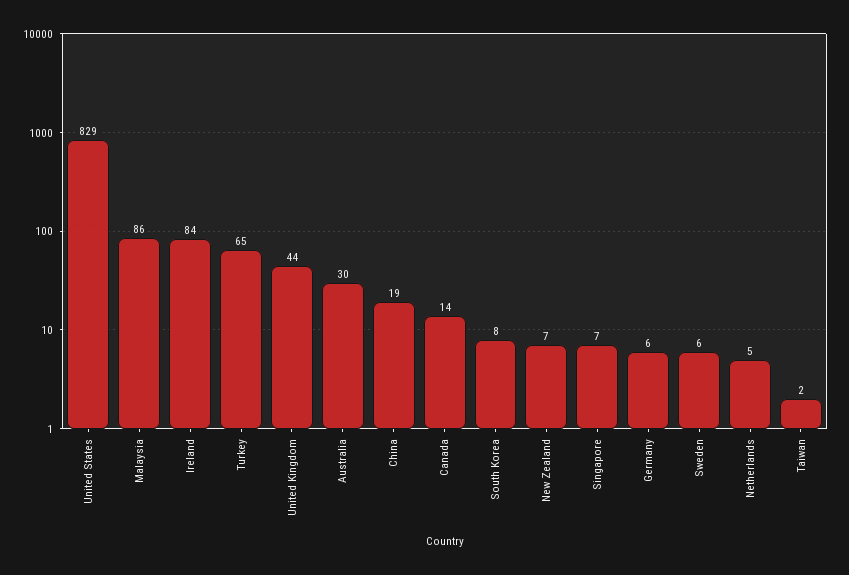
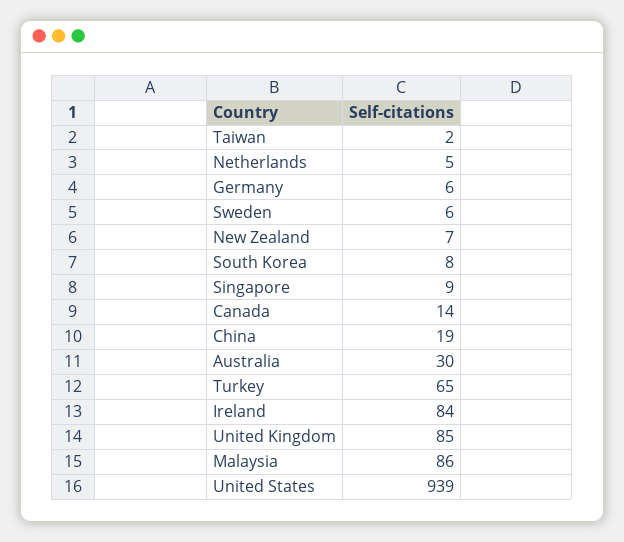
  {
-   "United States": 829,
+   "United States": 939,
    "Malaysia": 86,
    "Ireland": 84,
    "Turkey": 65,
-   "United Kingdom": 44,
+   "United Kingdom": 85,
    "Australia": 30,
    "China": 19,
    "Canada": 14,
    "South Korea": 8,
    "New Zealand": 7,
-   "Singapore": 7,
+   "Singapore": 9,
    "Germany": 6,
    "Sweden": 6,
    "Netherlands": 5,
    "Taiwan": 2
  }

